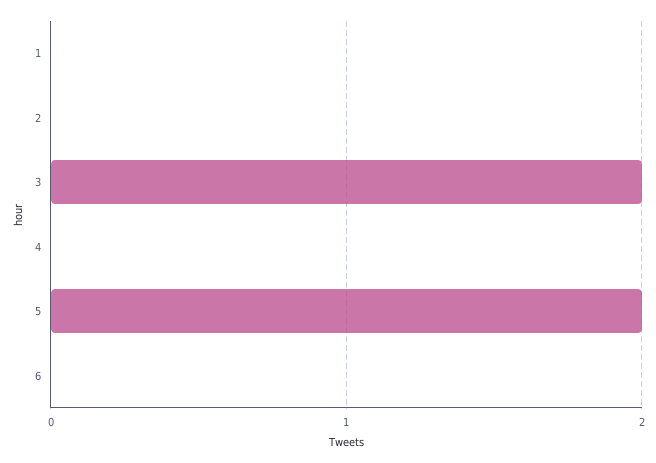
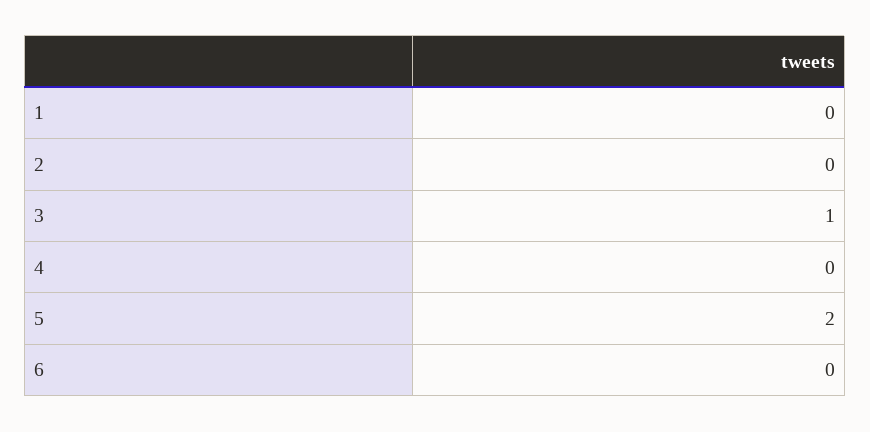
  {
    "1": 0,
    "2": 0,
-   "3": 2,
+   "3": 1,
    "4": 0,
    "5": 2,
    "6": 0
  }

